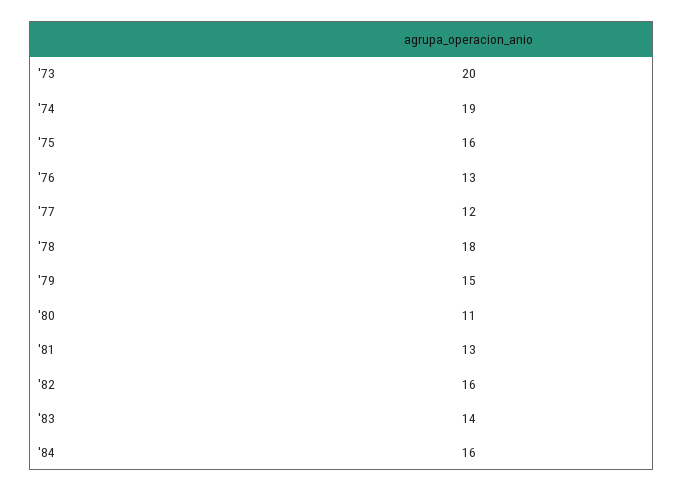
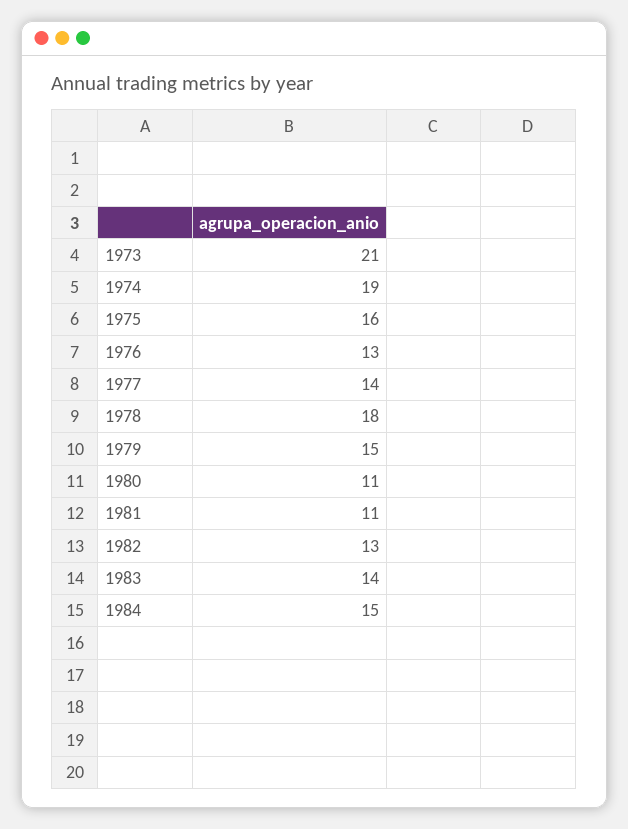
  {
-   "'73": 20,
+   "'73": 21,
    "'74": 19,
    "'75": 16,
    "'76": 13,
-   "'77": 12,
+   "'77": 14,
    "'78": 18,
    "'79": 15,
    "'80": 11,
-   "'81": 13,
+   "'81": 11,
-   "'82": 16,
+   "'82": 13,
    "'83": 14,
-   "'84": 16
+   "'84": 15
  }

